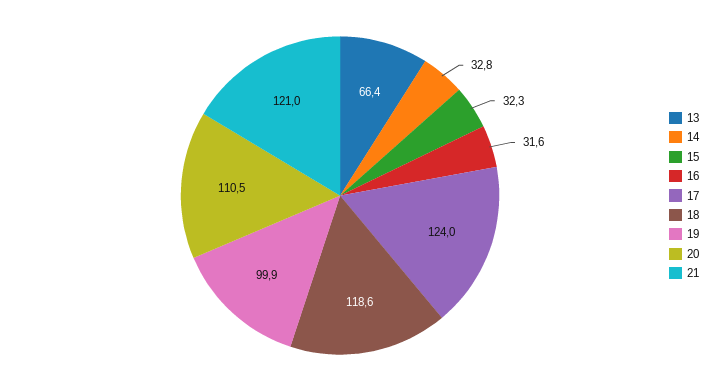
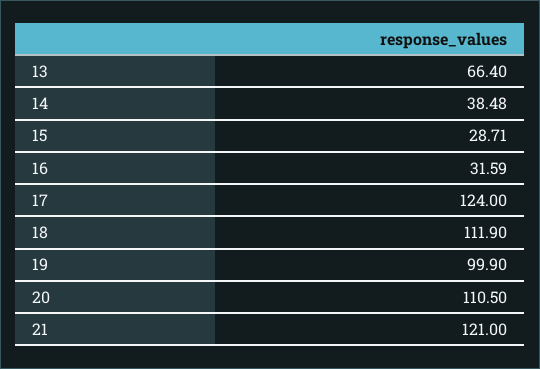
  {
    "13": 66.4,
-   "14": 32.8,
+   "14": 38.48,
-   "15": 32.3,
+   "15": 28.71,
    "16": 31.59,
    "17": 124,
-   "18": 118.6,
+   "18": 111.9,
    "19": 99.9,
    "20": 110.5,
    "21": 121
  }

